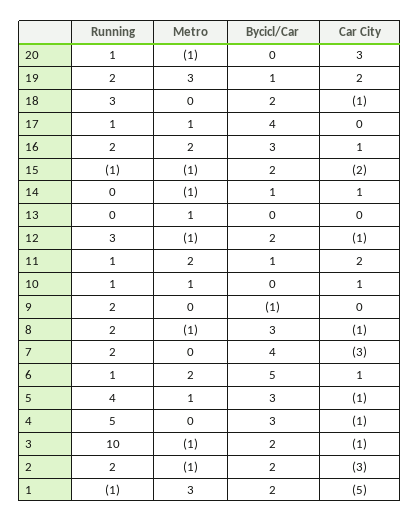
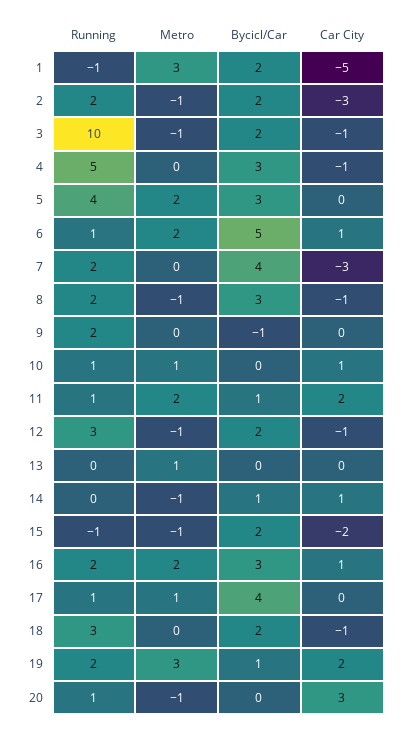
  {
    "Running": {
      "20": 1,
      "19": 2,
      "18": 3,
      "17": 1,
      "16": 2,
      "15": -1,
      "14": 0,
      "13": 0,
      "12": 3,
      "11": 1,
      "10": 1,
      "9": 2,
      "8": 2,
      "7": 2,
      "6": 1,
      "5": 4,
      "4": 5,
      "3": 10,
      "2": 2,
      "1": -1
    },
    "Metro": {
      "20": -1,
      "19": 3,
      "18": 0,
      "17": 1,
      "16": 2,
      "15": -1,
      "14": -1,
      "13": 1,
      "12": -1,
      "11": 2,
      "10": 1,
      "9": 0,
      "8": -1,
      "7": 0,
      "6": 2,
-     "5": 1,
+     "5": 2,
      "4": 0,
      "3": -1,
      "2": -1,
      "1": 3
    },
    "Bycicl/Car": {
      "20": 0,
      "19": 1,
      "18": 2,
      "17": 4,
      "16": 3,
      "15": 2,
      "14": 1,
      "13": 0,
      "12": 2,
      "11": 1,
      "10": 0,
      "9": -1,
      "8": 3,
      "7": 4,
      "6": 5,
      "5": 3,
      "4": 3,
      "3": 2,
      "2": 2,
      "1": 2
    },
    "Car City": {
      "20": 3,
      "19": 2,
      "18": -1,
      "17": 0,
      "16": 1,
      "15": -2,
      "14": 1,
      "13": 0,
      "12": -1,
      "11": 2,
      "10": 1,
      "9": 0,
      "8": -1,
      "7": -3,
      "6": 1,
-     "5": -1,
+     "5": 0,
      "4": -1,
      "3": -1,
      "2": -3,
      "1": -5
    }
  }

